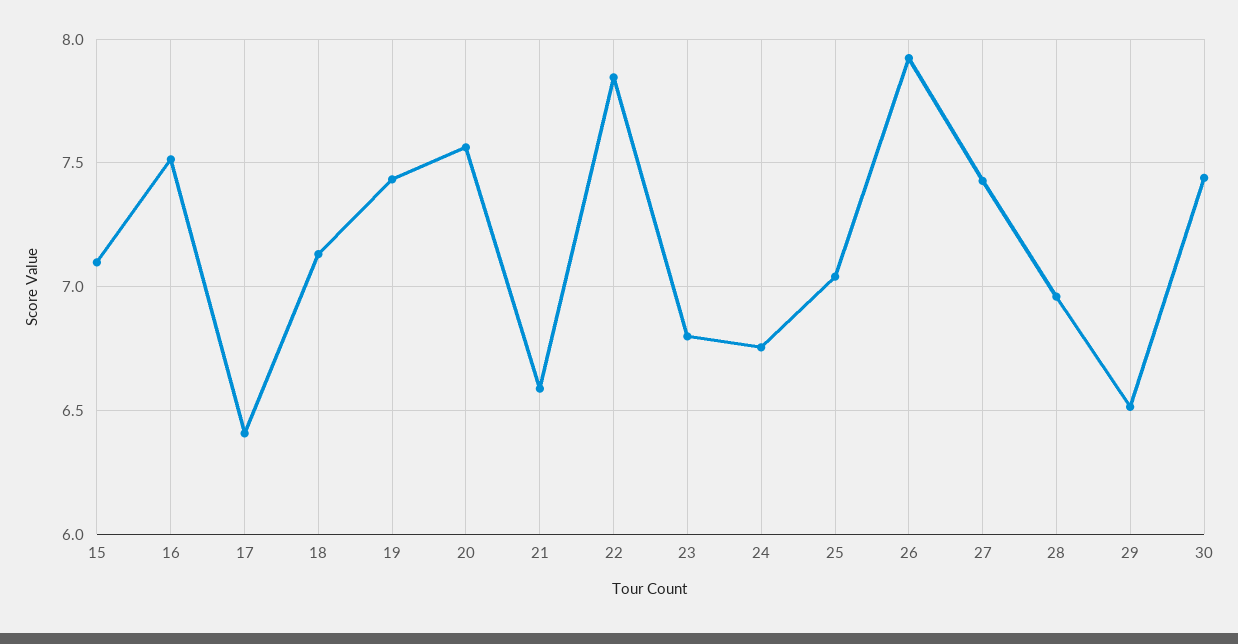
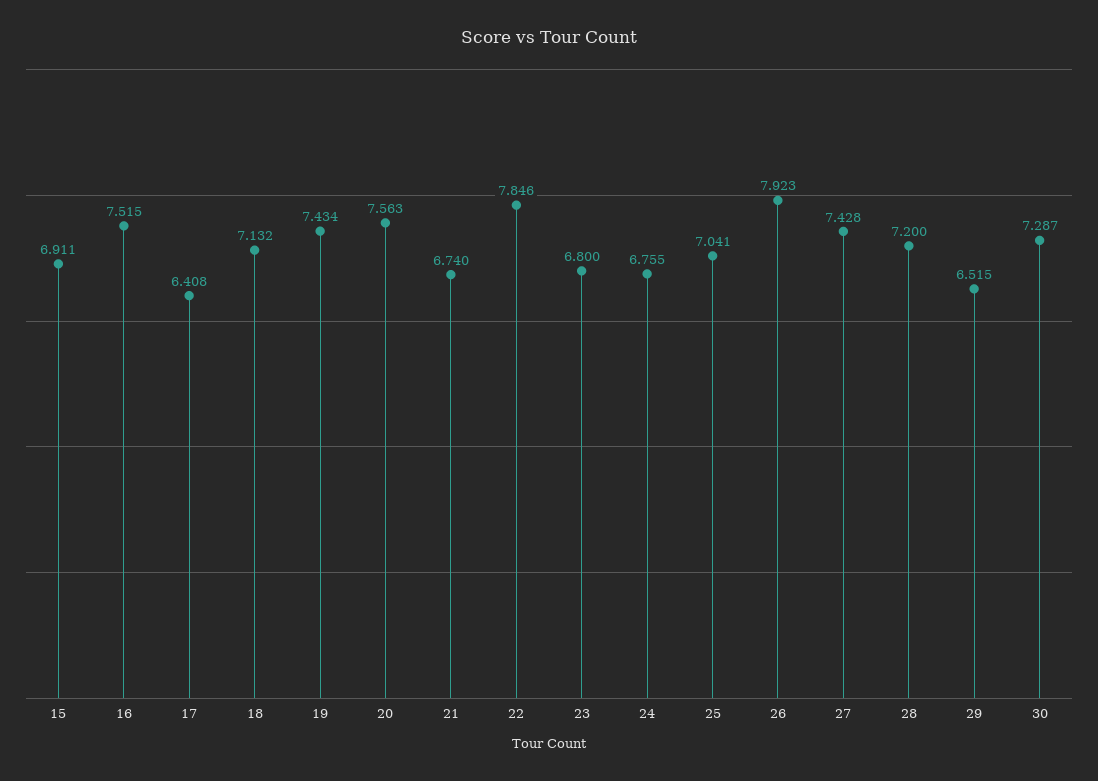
  {
-   "15": 7.1,
+   "15": 6.911,
    "16": 7.515,
    "17": 6.408,
    "18": 7.132,
    "19": 7.434,
    "20": 7.563,
-   "21": 6.6,
+   "21": 6.74,
    "22": 7.846,
    "23": 6.8,
    "24": 6.755,
    "25": 7.041,
    "26": 7.923,
    "27": 7.428,
-   "28": 6.95,
+   "28": 7.2,
    "29": 6.515,
-   "30": 7.45
+   "30": 7.287
  }

